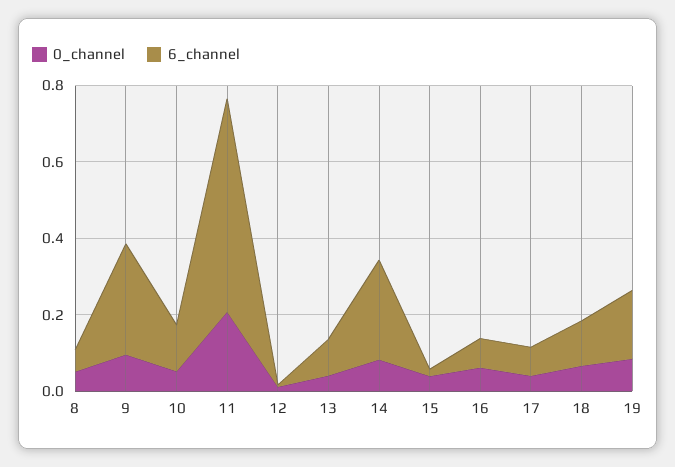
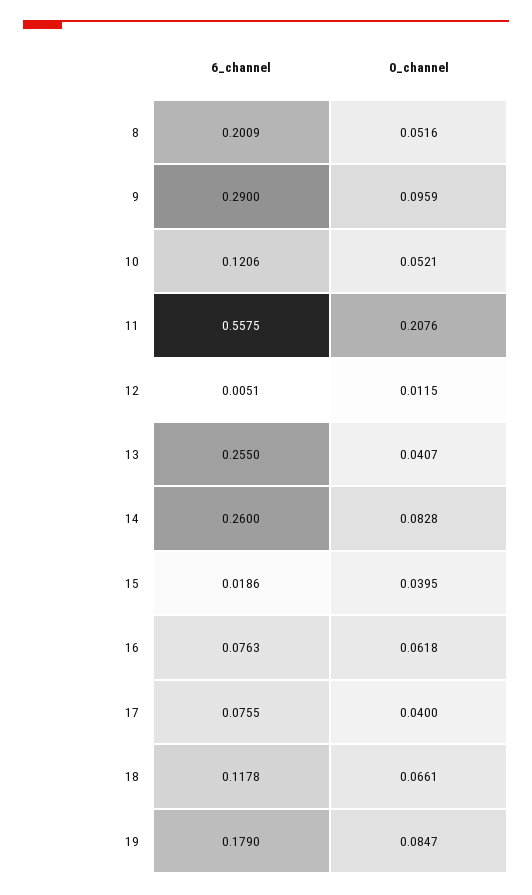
  {
    "0_channel": {
      "8": 0.0516,
      "9": 0.0959,
      "10": 0.0521,
      "11": 0.2076,
      "12": 0.0115,
      "13": 0.0407,
      "14": 0.0828,
      "15": 0.0395,
      "16": 0.0618,
      "17": 0.04,
      "18": 0.0661,
      "19": 0.0847
    },
    "6_channel": {
-     "8": 0.05,
+     "8": 0.2009,
      "9": 0.29,
      "10": 0.1206,
      "11": 0.5575,
      "12": 0.0051,
-     "13": 0.1,
+     "13": 0.255,
      "14": 0.26,
      "15": 0.0186,
      "16": 0.0763,
      "17": 0.0755,
      "18": 0.1178,
      "19": 0.179
    }
  }

